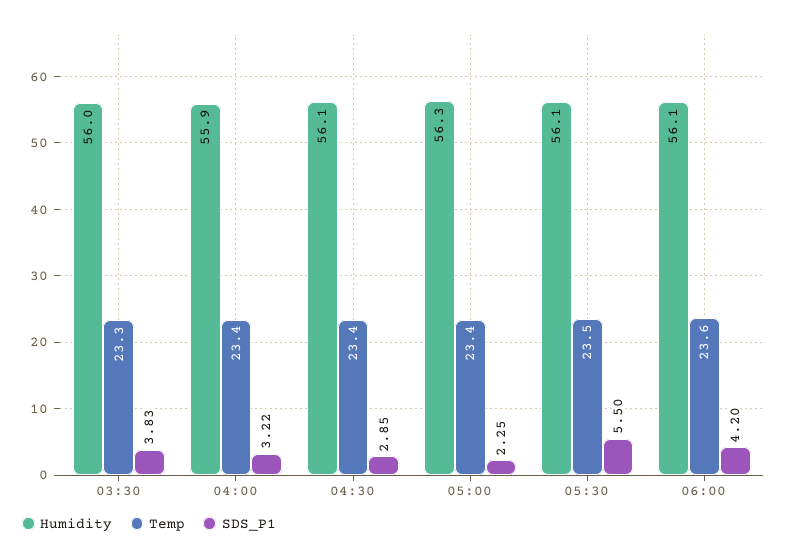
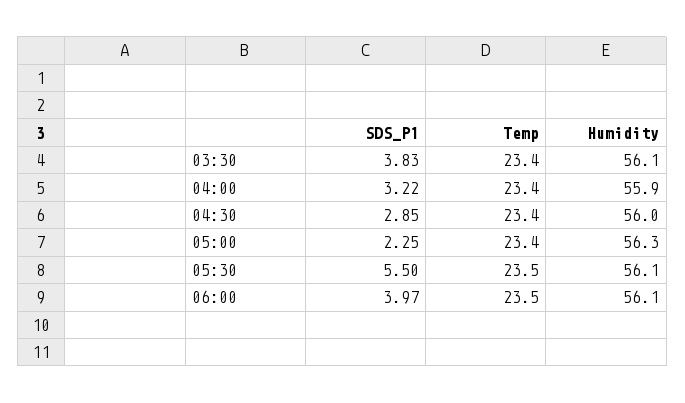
  {
    "Humidity": {
-     "03:30": 56,
+     "03:30": 56.1,
      "04:00": 55.9,
-     "04:30": 56.1,
+     "04:30": 56,
      "05:00": 56.3,
      "05:30": 56.1,
      "06:00": 56.1
    },
    "Temp": {
-     "03:30": 23.3,
+     "03:30": 23.4,
      "04:00": 23.4,
      "04:30": 23.4,
      "05:00": 23.4,
      "05:30": 23.5,
-     "06:00": 23.6
+     "06:00": 23.5
    },
    "SDS_P1": {
      "03:30": 3.83,
      "04:00": 3.22,
      "04:30": 2.85,
      "05:00": 2.25,
      "05:30": 5.5,
-     "06:00": 4.2
+     "06:00": 3.97
    }
  }

